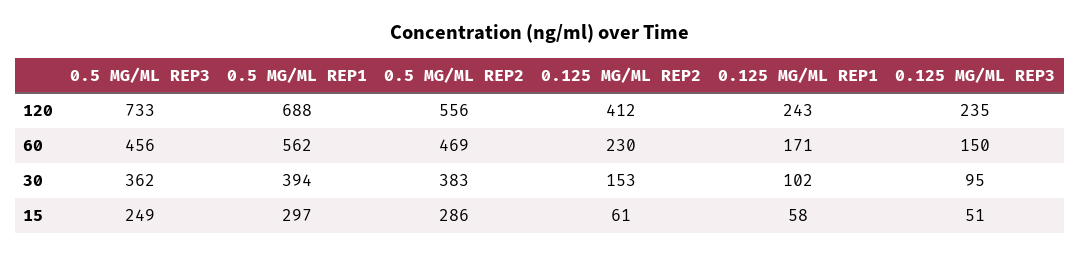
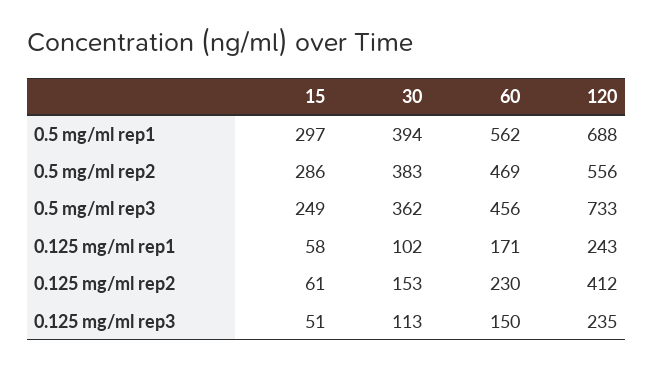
  {
    "0.5 MG/ML REP3": {
      "120": 733,
      "60": 456,
      "30": 362,
      "15": 249
    },
    "0.5 MG/ML REP1": {
      "120": 688,
      "60": 562,
      "30": 394,
      "15": 297
    },
    "0.5 MG/ML REP2": {
      "120": 556,
      "60": 469,
      "30": 383,
      "15": 286
    },
    "0.125 MG/ML REP2": {
      "120": 412,
      "60": 230,
      "30": 153,
      "15": 61
    },
    "0.125 MG/ML REP1": {
      "120": 243,
      "60": 171,
      "30": 102,
      "15": 58
    },
    "0.125 MG/ML REP3": {
      "120": 235,
      "60": 150,
-     "30": 95,
+     "30": 113,
      "15": 51
    }
  }

